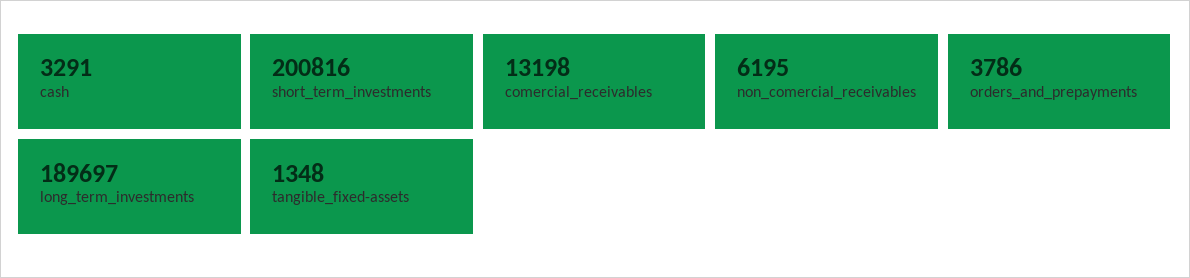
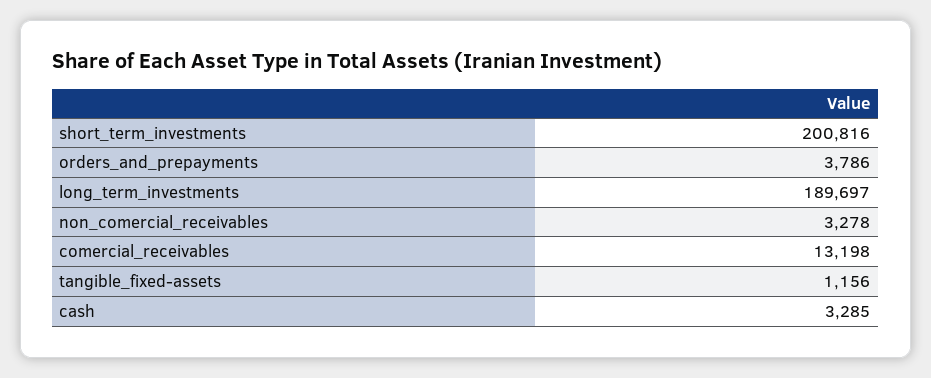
  {
-   "cash": 3291,
+   "cash": 3285,
    "short_term_investments": 200816,
    "comercial_receivables": 13198,
-   "non_comercial_receivables": 6195,
+   "non_comercial_receivables": 3278,
    "orders_and_prepayments": 3786,
    "long_term_investments": 189697,
-   "tangible_fixed-assets": 1348
+   "tangible_fixed-assets": 1156
  }

